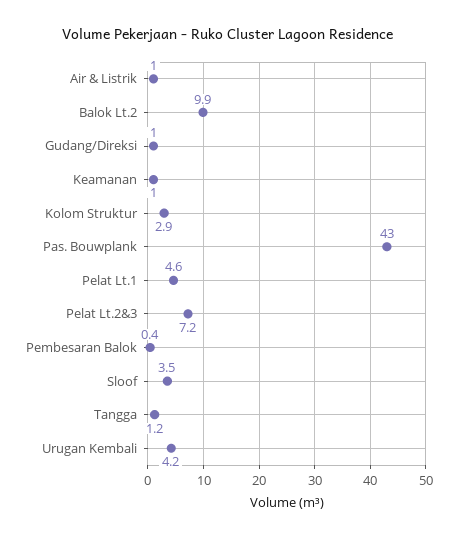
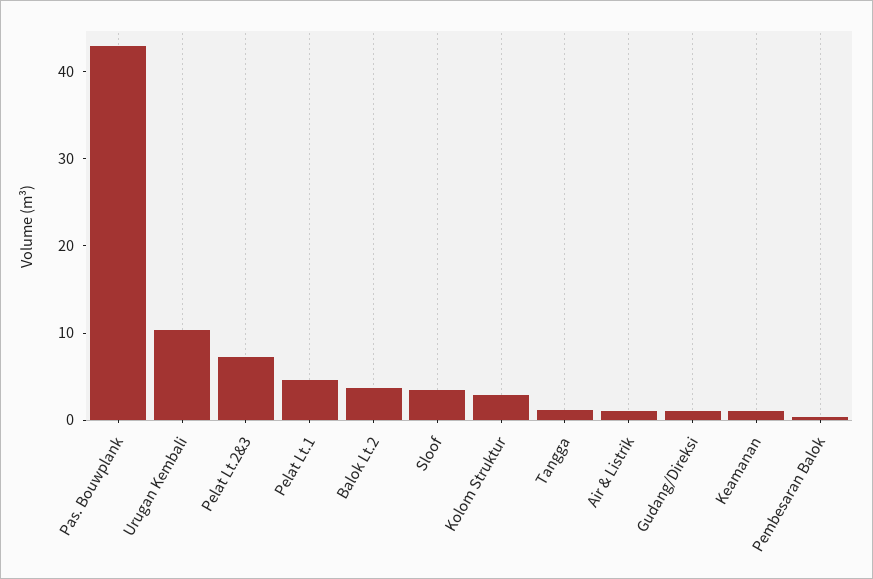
  {
    "Air & Listrik": 1,
-   "Balok Lt.2": 9.9,
+   "Balok Lt.2": 4,
    "Gudang/Direksi": 1,
    "Keamanan": 1,
    "Kolom Struktur": 2.9,
    "Pas. Bouwplank": 43,
    "Pelat Lt.1": 4.6,
    "Pelat Lt.2&3": 7.2,
    "Pembesaran Balok": 0.4,
    "Sloof": 3.5,
    "Tangga": 1.2,
-   "Urugan Kembali": 4.2
+   "Urugan Kembali": 10
  }

